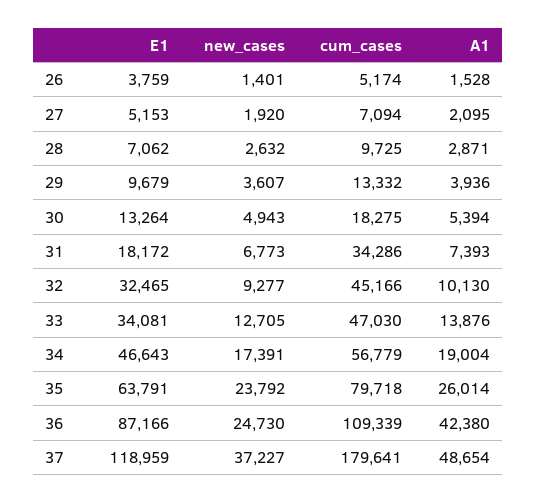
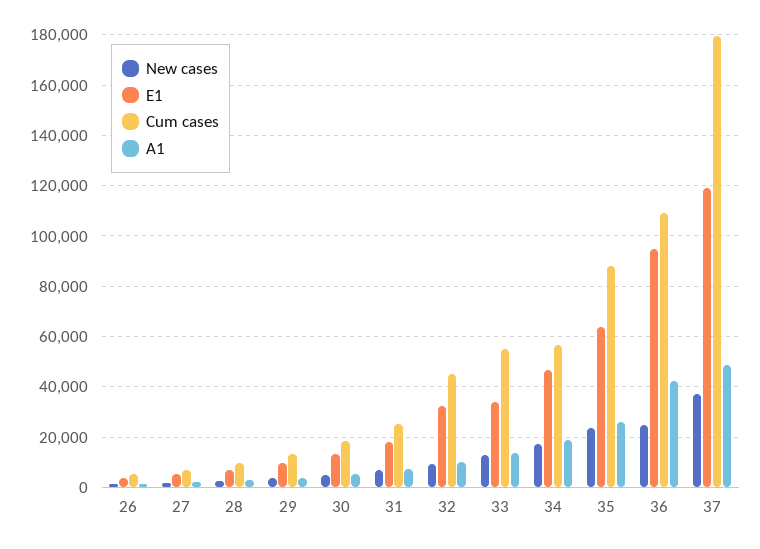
  {
    "E1": {
      "26": 3759,
      "27": 5153,
      "28": 7062,
      "29": 9679,
      "30": 13264,
      "31": 18172,
      "32": 32465,
      "33": 34081,
      "34": 46643,
      "35": 63791,
-     "36": 87166,
+     "36": 95000,
      "37": 118959
    },
    "new_cases": {
      "26": 1401,
      "27": 1920,
      "28": 2632,
      "29": 3607,
      "30": 4943,
      "31": 6773,
      "32": 9277,
      "33": 12705,
      "34": 17391,
      "35": 23792,
      "36": 24730,
      "37": 37227
    },
    "cum_cases": {
      "26": 5174,
      "27": 7094,
      "28": 9725,
      "29": 13332,
      "30": 18275,
-     "31": 34286,
+     "31": 25000,
      "32": 45166,
-     "33": 47030,
+     "33": 55000,
      "34": 56779,
-     "35": 79718,
+     "35": 87500,
      "36": 109339,
      "37": 179641
    },
    "A1": {
      "26": 1528,
      "27": 2095,
      "28": 2871,
      "29": 3936,
      "30": 5394,
      "31": 7393,
      "32": 10130,
      "33": 13876,
      "34": 19004,
      "35": 26014,
      "36": 42380,
      "37": 48654
    }
  }

